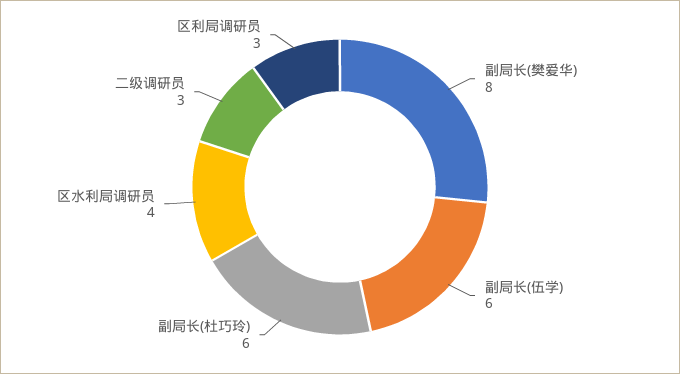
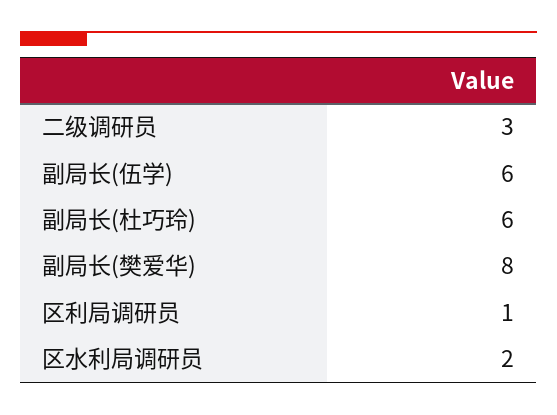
  {
    "副局长(樊爱华)": 8,
    "副局长(伍学)": 6,
    "副局长(杜巧玲)": 6,
-   "区水利局调研员": 4,
+   "区水利局调研员": 2,
    "二级调研员": 3,
-   "区利局调研员": 3
+   "区利局调研员": 1
  }

